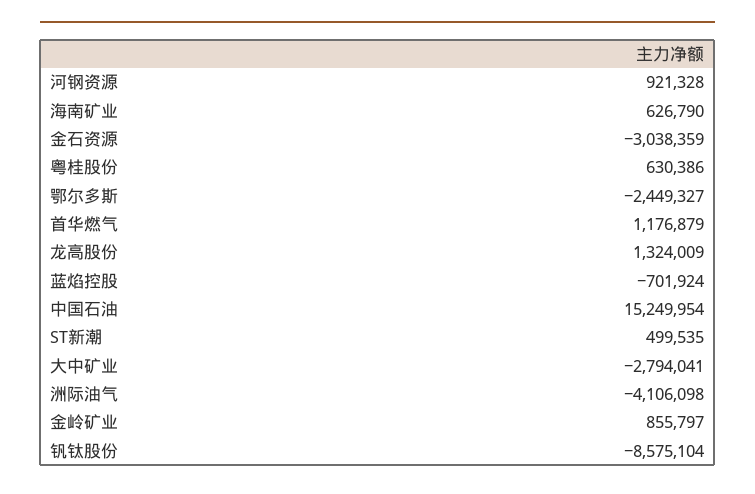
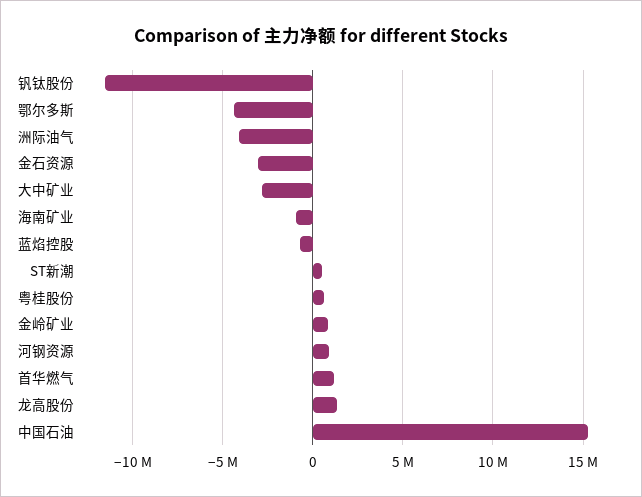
  {
    "河钢资源": 921328,
-   "海南矿业": 626790,
+   "海南矿业": -1000000,
    "金石资源": -3038359,
    "粤桂股份": 630386,
-   "鄂尔多斯": -2449327,
+   "鄂尔多斯": -4500000,
    "首华燃气": 1176879,
    "龙高股份": 1324009,
    "蓝焰控股": -701924,
    "中国石油": 15249954,
    "ST新潮": 499535,
    "大中矿业": -2794041,
    "洲际油气": -4106098,
    "金岭矿业": 855797,
-   "钒钛股份": -8575104
+   "钒钛股份": -11500000
  }

